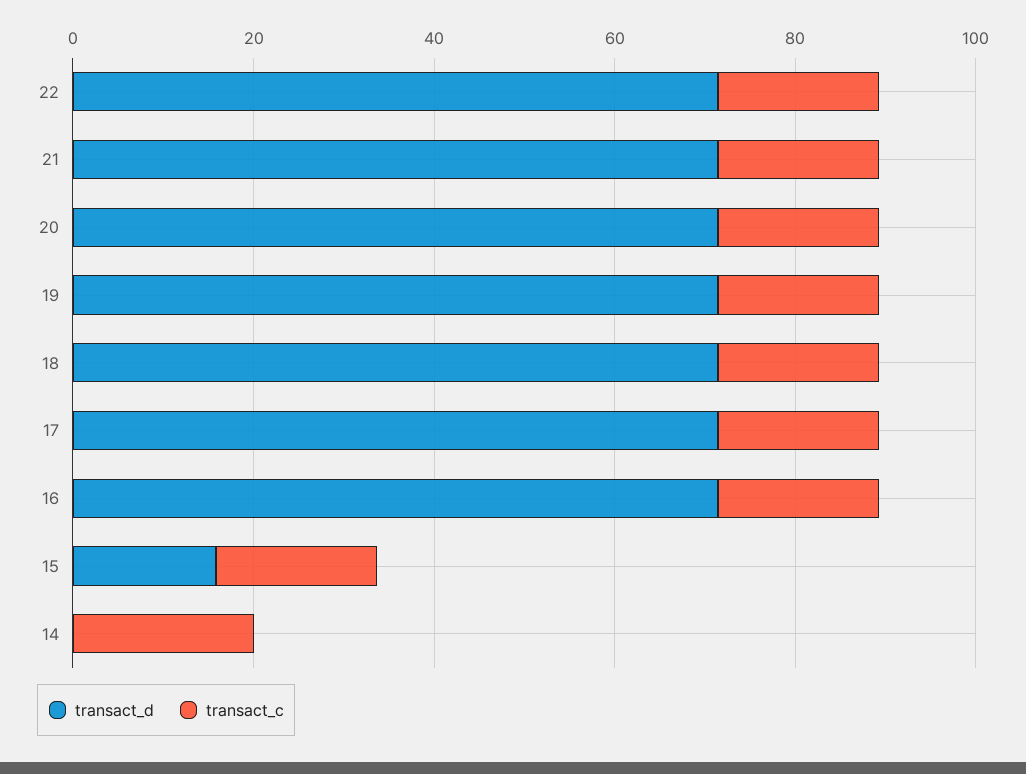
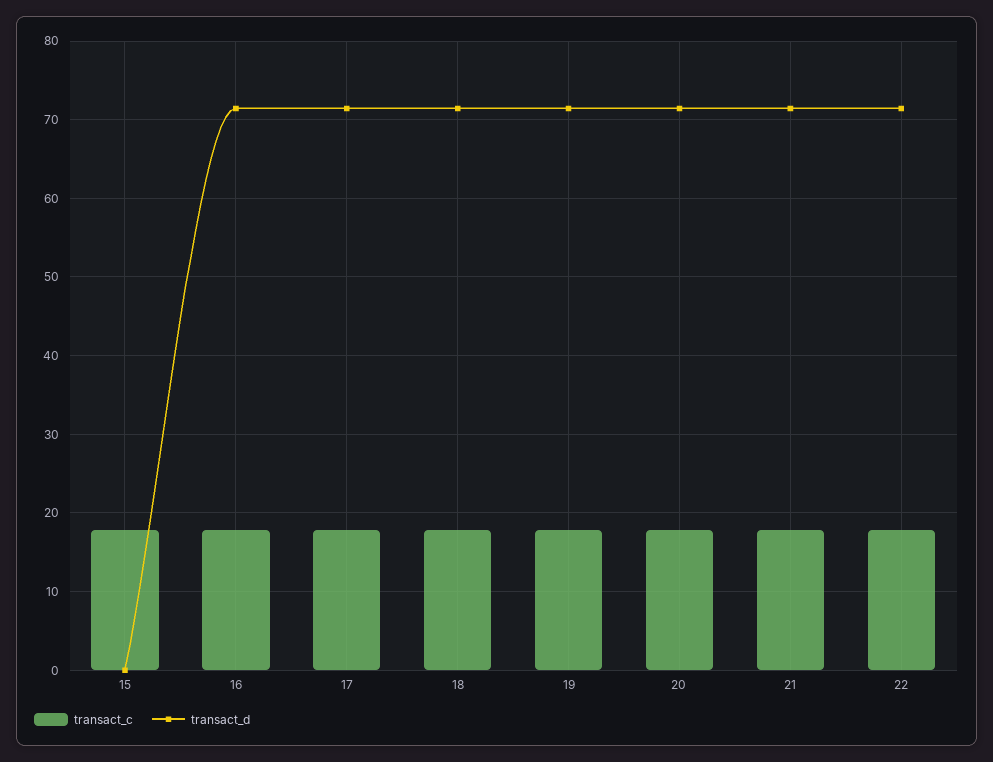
  {
    "transact_d": {
      "22": 71,
      "21": 71,
      "20": 71,
      "19": 71,
      "18": 71,
      "17": 71,
      "16": 71,
-     "15": 15,
+     "15": 0
-     "14": 0
    },
    "transact_c": {
      "22": 18,
      "21": 18,
      "20": 18,
      "19": 18,
      "18": 18,
      "17": 18,
      "16": 18,
-     "15": 18,
+     "15": 18
-     "14": 20
    }
  }

